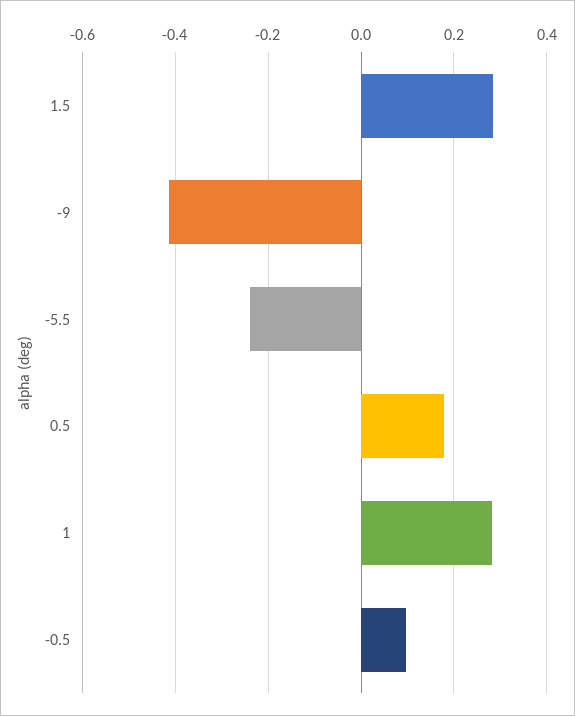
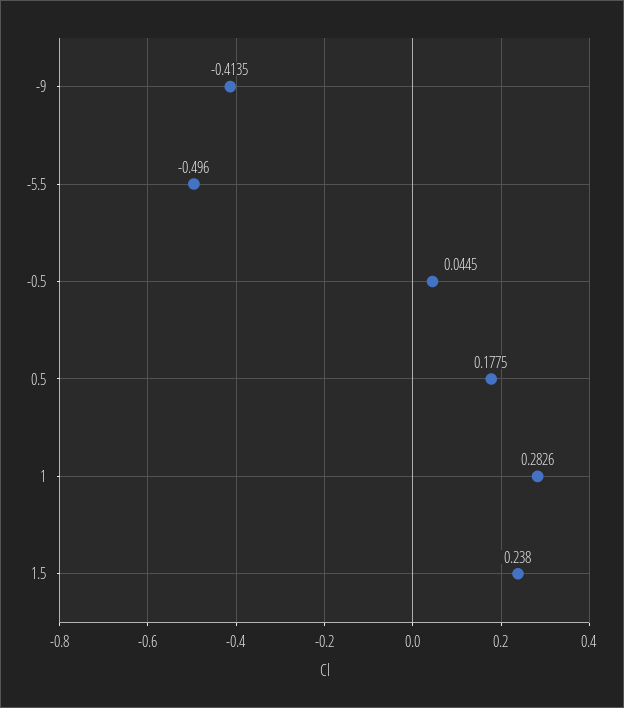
  {
-   "1.5": 0.28,
+   "1.5": 0.238,
    "-9": -0.4135,
-   "-5.5": -0.24,
+   "-5.5": -0.496,
    "0.5": 0.1775,
    "1": 0.2826,
-   "-0.5": 0.1
+   "-0.5": 0.0445
  }

